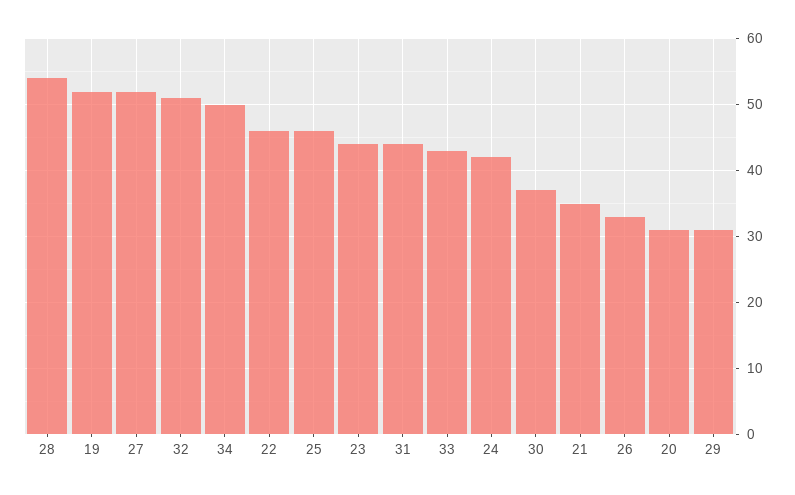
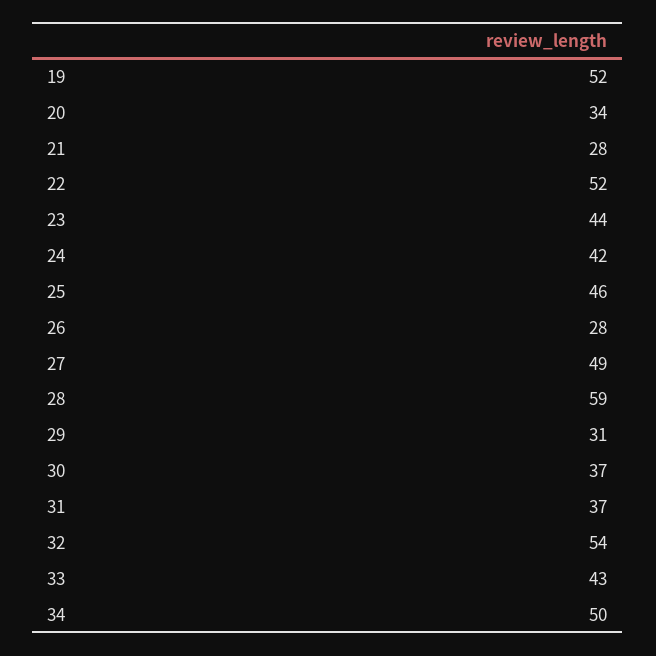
  {
-   "28": 54,
+   "28": 59,
    "19": 52,
-   "27": 52,
+   "27": 49,
-   "32": 51,
+   "32": 54,
    "34": 50,
-   "22": 46,
+   "22": 52,
    "25": 46,
    "23": 44,
-   "31": 44,
+   "31": 37,
    "33": 43,
    "24": 42,
    "30": 37,
-   "21": 35,
+   "21": 28,
-   "26": 33,
+   "26": 28,
-   "20": 31,
+   "20": 34,
    "29": 31
  }

